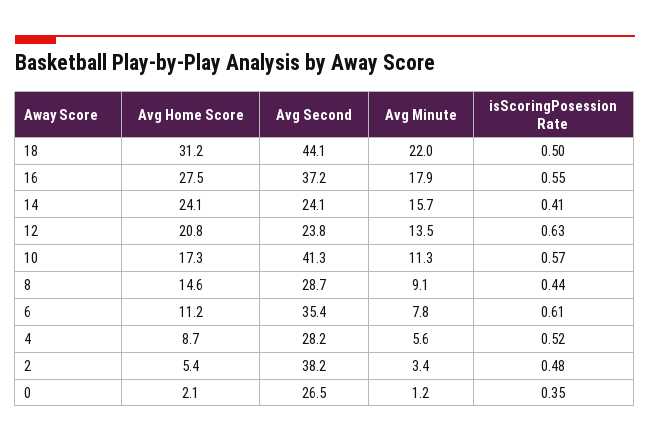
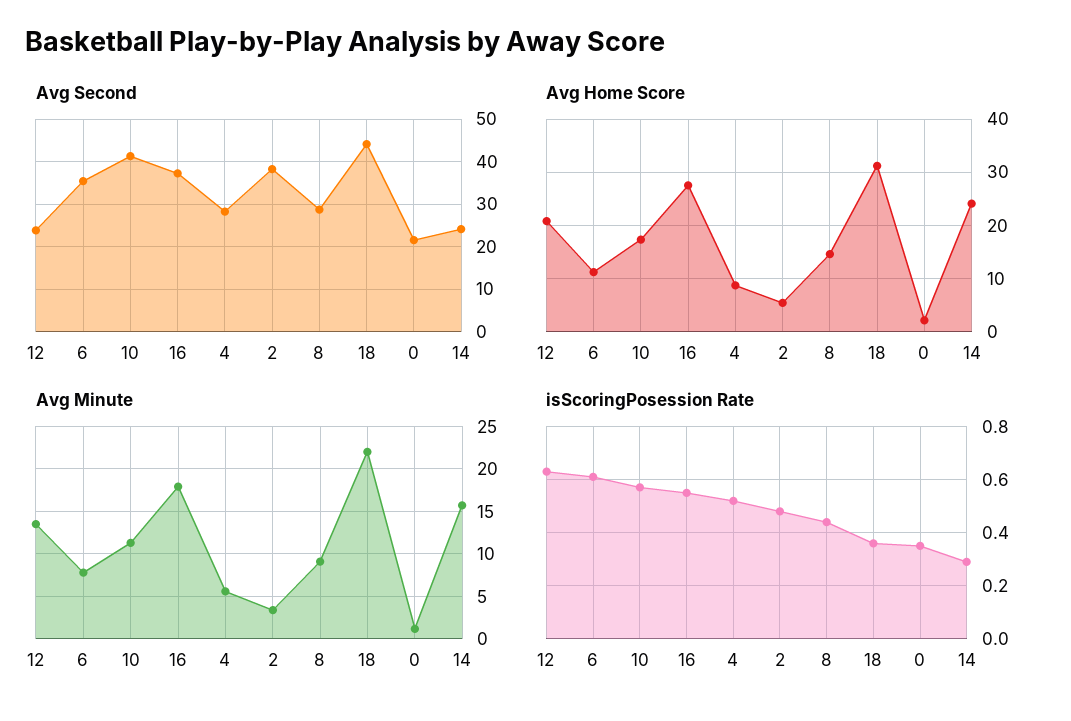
  {
    "Avg Home Score": {
      "18": 31.2,
      "16": 27.5,
      "14": 24.1,
      "12": 20.8,
      "10": 17.3,
      "8": 14.6,
      "6": 11.2,
      "4": 8.7,
      "2": 5.4,
      "0": 2.1
    },
    "Avg Second": {
      "18": 44.1,
      "16": 37.2,
      "14": 24.1,
      "12": 23.8,
      "10": 41.3,
      "8": 28.7,
      "6": 35.4,
      "4": 28.2,
      "2": 38.2,
-     "0": 26.5
+     "0": 22
    },
    "Avg Minute": {
      "18": 22,
      "16": 17.9,
      "14": 15.7,
      "12": 13.5,
      "10": 11.3,
      "8": 9.1,
      "6": 7.8,
      "4": 5.6,
      "2": 3.4,
      "0": 1.2
    },
    "isScoringPosession Rate": {
-     "18": 0.5,
+     "18": 0.35,
      "16": 0.55,
-     "14": 0.41,
+     "14": 0.3,
      "12": 0.63,
      "10": 0.57,
      "8": 0.44,
      "6": 0.61,
      "4": 0.52,
      "2": 0.48,
      "0": 0.35
    }
  }

